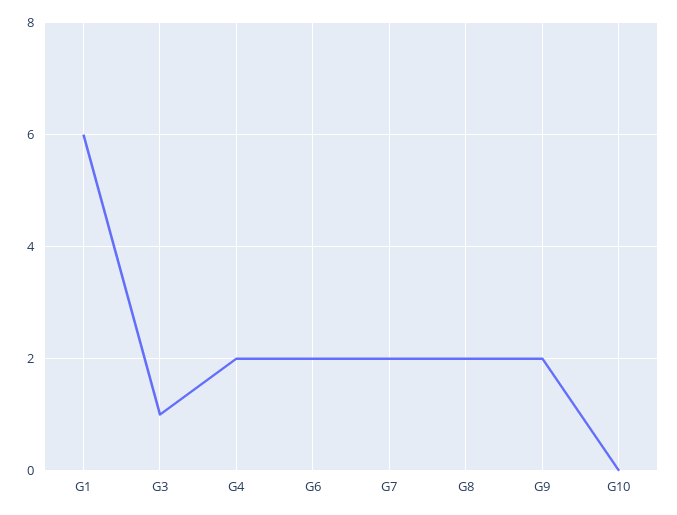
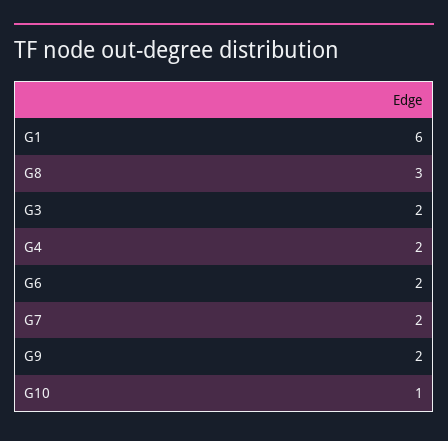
  {
    "G1": 6,
-   "G3": 1,
+   "G3": 2,
    "G4": 2,
    "G6": 2,
    "G7": 2,
-   "G8": 2,
+   "G8": 3,
    "G9": 2,
-   "G10": 0
+   "G10": 1
  }

